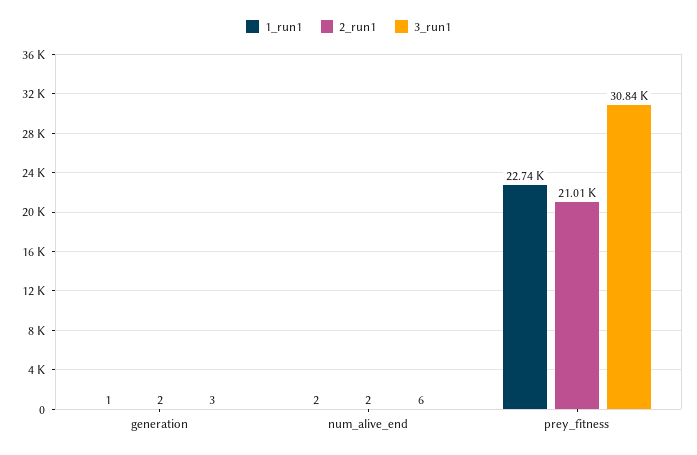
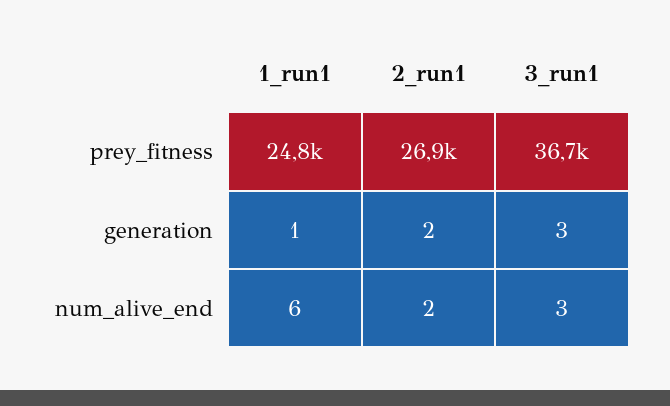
  {
    "1_run1": {
      "generation": 1,
-     "num_alive_end": 2,
+     "num_alive_end": 6,
-     "prey_fitness": 22740
+     "prey_fitness": 24800
    },
    "2_run1": {
      "generation": 2,
      "num_alive_end": 2,
-     "prey_fitness": 21010
+     "prey_fitness": 26900
    },
    "3_run1": {
      "generation": 3,
-     "num_alive_end": 6,
+     "num_alive_end": 3,
-     "prey_fitness": 30840
+     "prey_fitness": 36700
    }
  }

